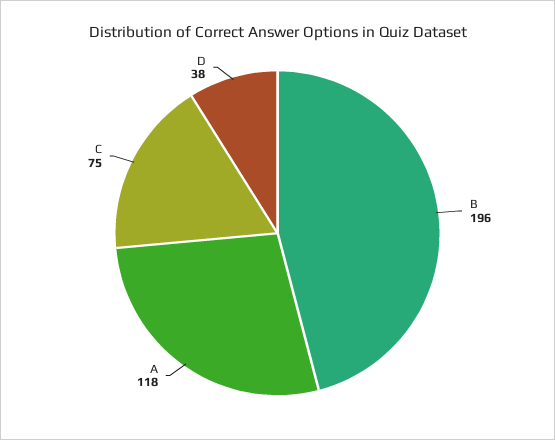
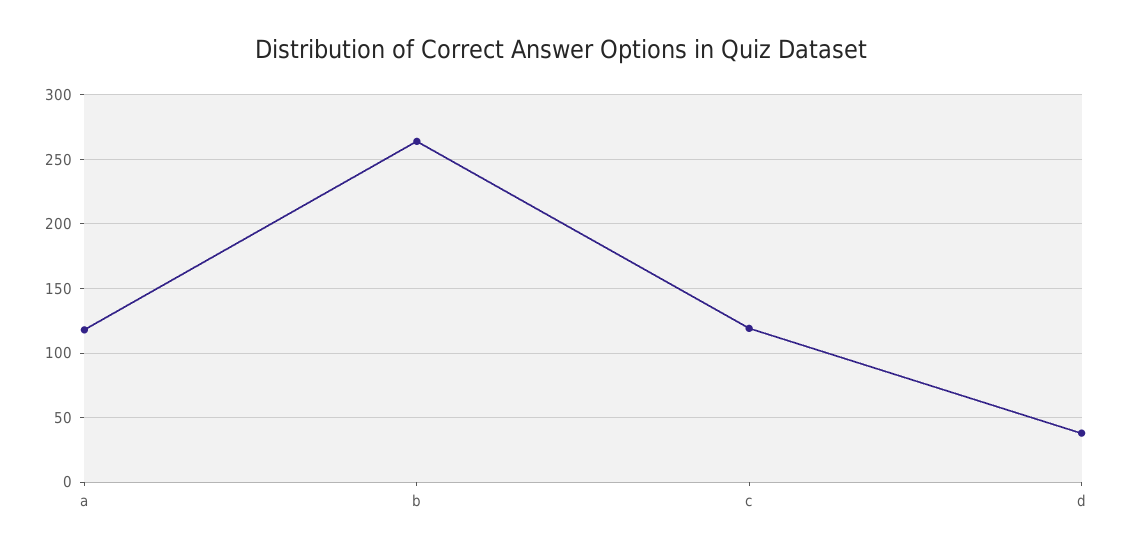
  {
-   "B": 196,
+   "B": 265,
    "A": 118,
-   "C": 75,
+   "C": 120,
    "D": 38
  }

